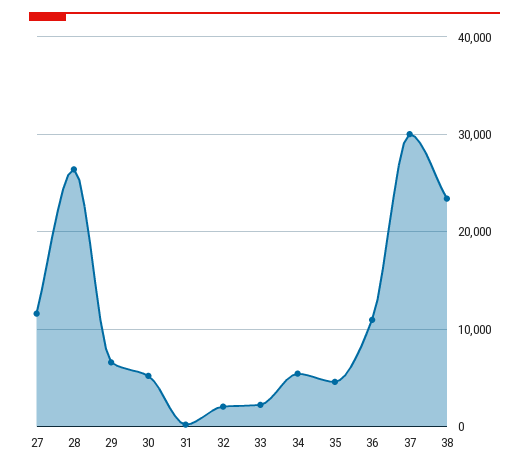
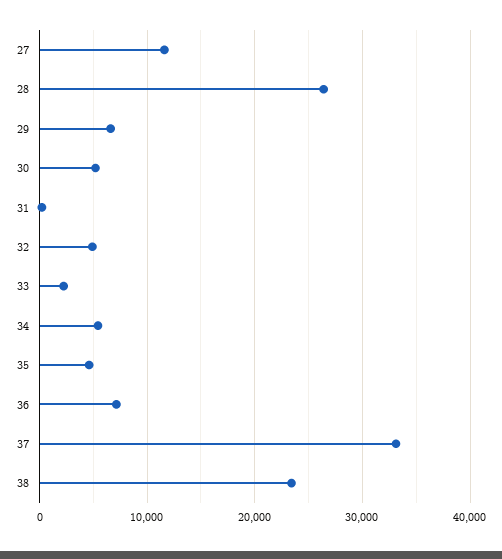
  {
    "27": 12000,
    "28": 26000,
    "29": 7000,
    "30": 5000,
    "31": 0,
-   "32": 2000,
+   "32": 5000,
    "33": 2000,
    "34": 5000,
    "35": 5000,
-   "36": 11000,
+   "36": 7000,
-   "37": 30000,
+   "37": 33000,
    "38": 23000
  }

